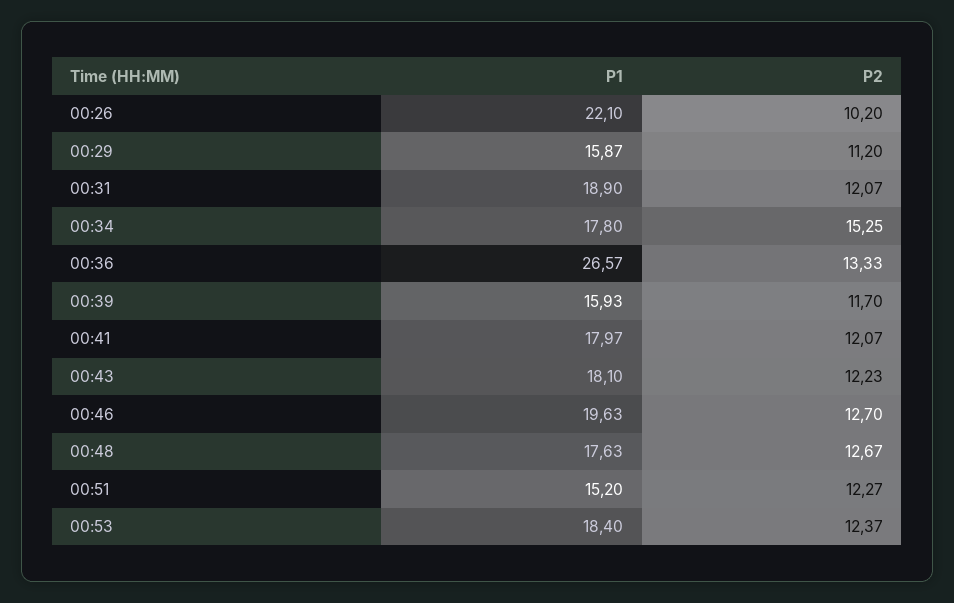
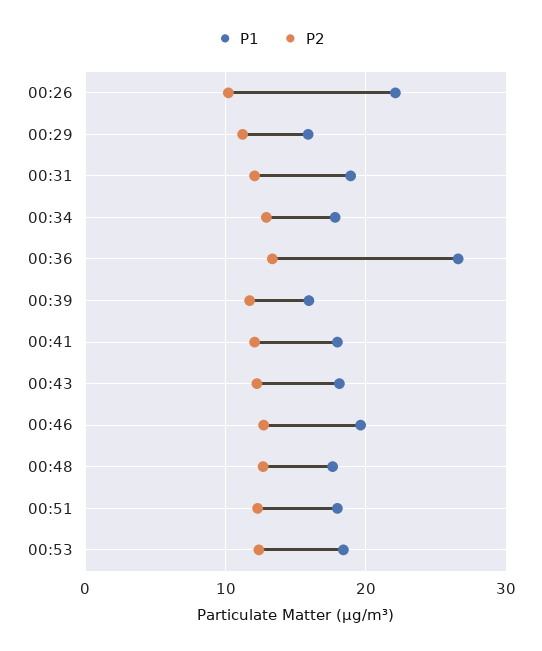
  {
    "P1": {
      "00:26": 22.1,
      "00:29": 15.87,
      "00:31": 18.9,
      "00:34": 17.8,
      "00:36": 26.57,
      "00:39": 15.93,
      "00:41": 17.97,
      "00:43": 18.1,
      "00:46": 19.63,
      "00:48": 17.63,
-     "00:51": 15.2,
+     "00:51": 18,
      "00:53": 18.4
    },
    "P2": {
      "00:26": 10.2,
      "00:29": 11.2,
      "00:31": 12.07,
-     "00:34": 15.25,
+     "00:34": 13,
      "00:36": 13.33,
      "00:39": 11.7,
      "00:41": 12.07,
      "00:43": 12.23,
      "00:46": 12.7,
      "00:48": 12.67,
      "00:51": 12.27,
      "00:53": 12.37
    }
  }

